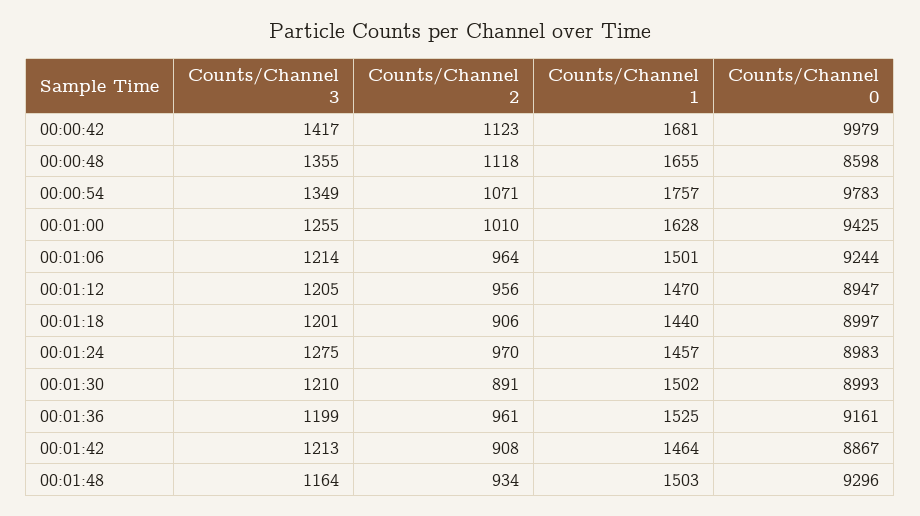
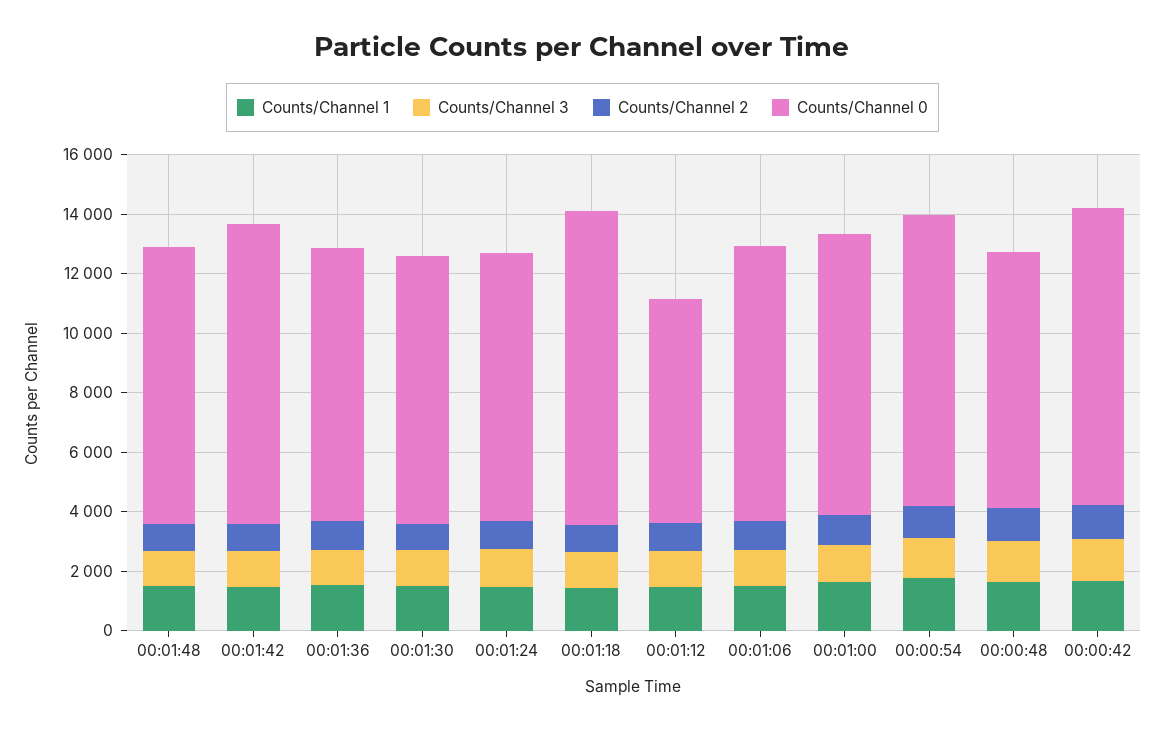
  {
    "Counts/Channel 3": {
      "00:00:42": 1417,
      "00:00:48": 1355,
      "00:00:54": 1349,
      "00:01:00": 1255,
      "00:01:06": 1214,
      "00:01:12": 1205,
      "00:01:18": 1201,
      "00:01:24": 1275,
      "00:01:30": 1210,
      "00:01:36": 1199,
      "00:01:42": 1213,
      "00:01:48": 1164
    },
    "Counts/Channel 2": {
      "00:00:42": 1123,
      "00:00:48": 1118,
      "00:00:54": 1071,
      "00:01:00": 1010,
      "00:01:06": 964,
      "00:01:12": 956,
      "00:01:18": 906,
      "00:01:24": 970,
      "00:01:30": 891,
      "00:01:36": 961,
      "00:01:42": 908,
      "00:01:48": 934
    },
    "Counts/Channel 1": {
      "00:00:42": 1681,
      "00:00:48": 1655,
      "00:00:54": 1757,
      "00:01:00": 1628,
      "00:01:06": 1501,
      "00:01:12": 1470,
      "00:01:18": 1440,
      "00:01:24": 1457,
      "00:01:30": 1502,
      "00:01:36": 1525,
      "00:01:42": 1464,
      "00:01:48": 1503
    },
    "Counts/Channel 0": {
      "00:00:42": 9979,
      "00:00:48": 8598,
      "00:00:54": 9783,
      "00:01:00": 9425,
      "00:01:06": 9244,
-     "00:01:12": 8947,
+     "00:01:12": 7500,
-     "00:01:18": 8997,
+     "00:01:18": 10500,
      "00:01:24": 8983,
      "00:01:30": 8993,
      "00:01:36": 9161,
-     "00:01:42": 8867,
+     "00:01:42": 10000,
      "00:01:48": 9296
    }
  }

